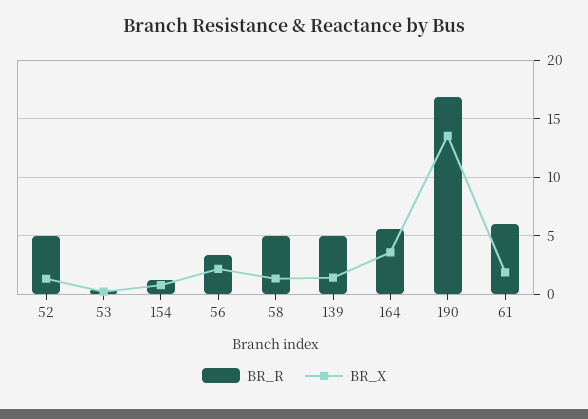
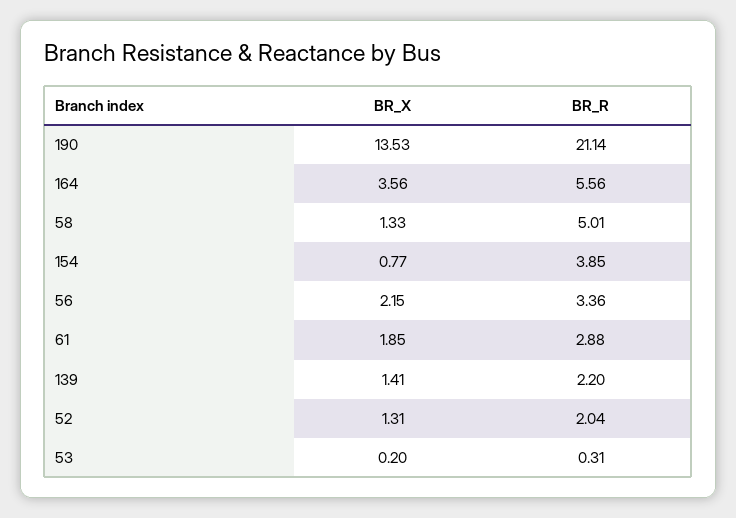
  {
    "BR_R": {
-     "52": 5,
+     "52": 2.04,
      "53": 0.31,
-     "154": 1,
+     "154": 3.85,
      "56": 3.36,
      "58": 5.01,
-     "139": 5,
+     "139": 2.2,
      "164": 5.56,
-     "190": 17,
+     "190": 21.14,
-     "61": 6
+     "61": 2.88
    },
    "BR_X": {
      "52": 1.31,
      "53": 0.2,
      "154": 0.77,
      "56": 2.15,
      "58": 1.33,
      "139": 1.41,
      "164": 3.56,
      "190": 13.53,
      "61": 1.85
    }
  }

